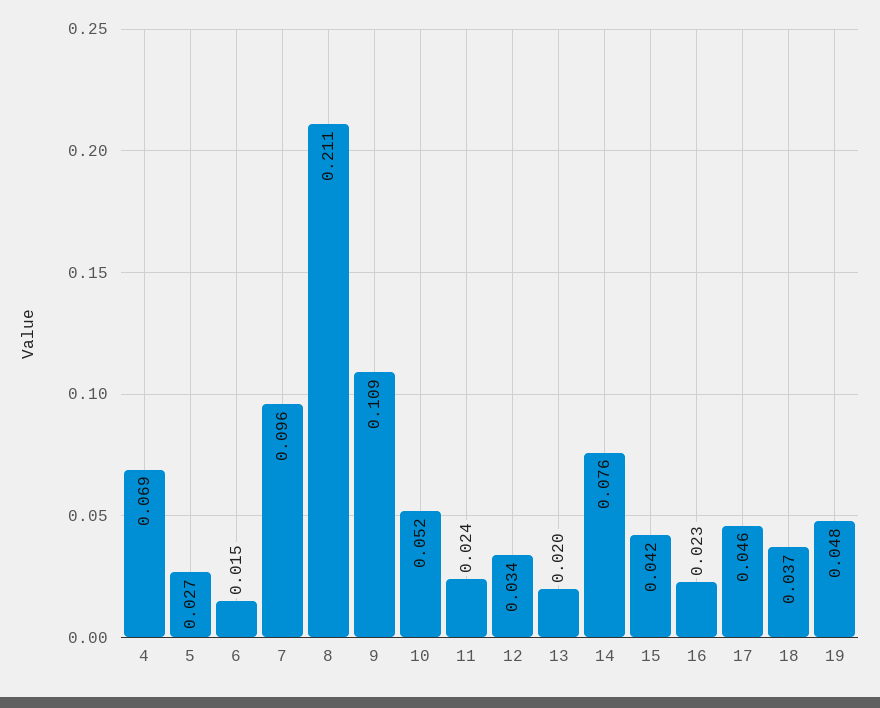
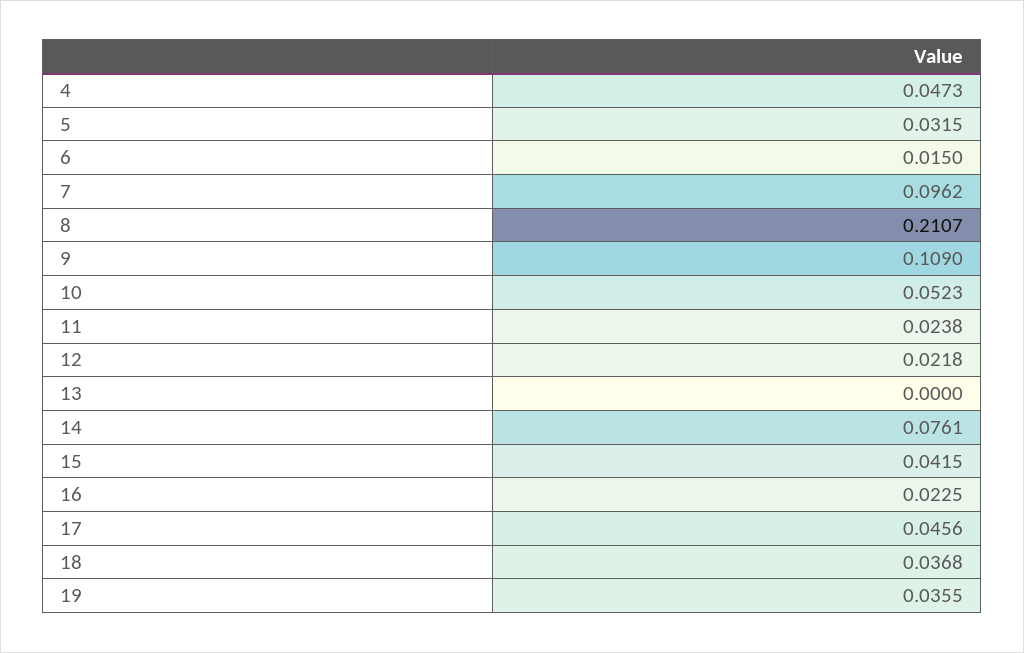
  {
-   "4": 0.069,
+   "4": 0.0473,
-   "5": 0.027,
+   "5": 0.0315,
    "6": 0.015,
    "7": 0.0962,
    "8": 0.2107,
    "9": 0.109,
    "10": 0.0523,
    "11": 0.0238,
-   "12": 0.034,
+   "12": 0.0218,
-   "13": 0.02,
+   "13": 0,
    "14": 0.0761,
    "15": 0.0415,
    "16": 0.0225,
    "17": 0.0456,
    "18": 0.0368,
-   "19": 0.048
+   "19": 0.0355
  }

